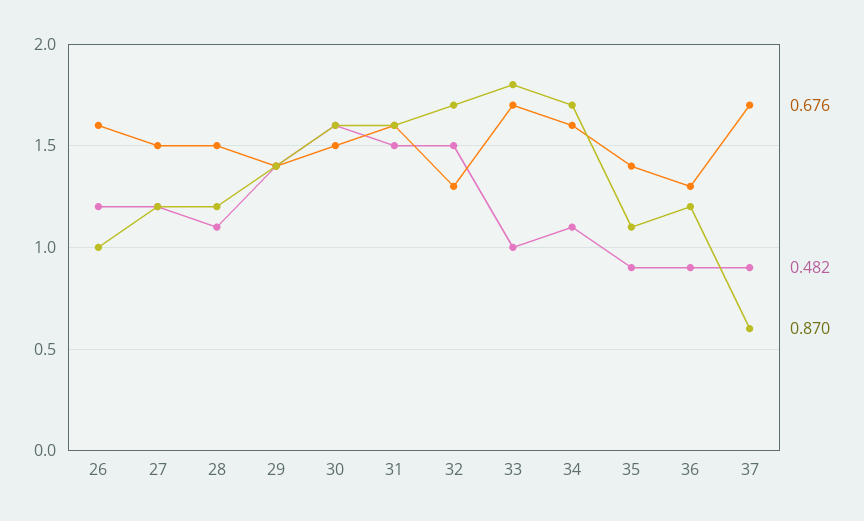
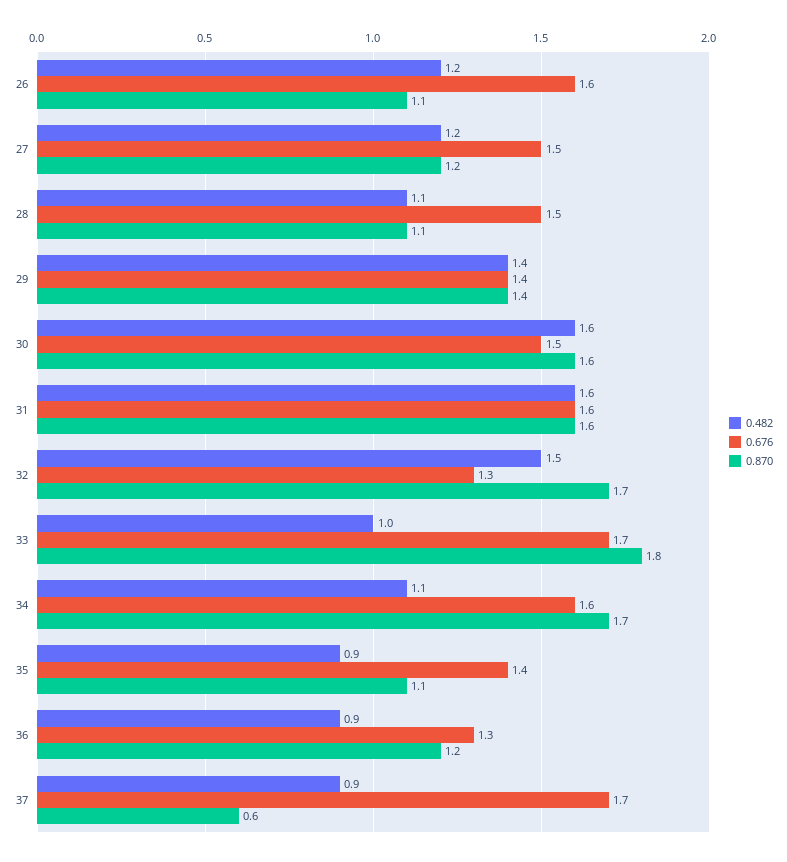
  {
    "0.676": {
      "26": 1.6,
      "27": 1.5,
      "28": 1.5,
      "29": 1.4,
      "30": 1.5,
      "31": 1.6,
      "32": 1.3,
      "33": 1.7,
      "34": 1.6,
      "35": 1.4,
      "36": 1.3,
      "37": 1.7
    },
    "0.482": {
      "26": 1.2,
      "27": 1.2,
      "28": 1.1,
      "29": 1.4,
      "30": 1.6,
-     "31": 1.5,
+     "31": 1.6,
      "32": 1.5,
      "33": 1,
      "34": 1.1,
      "35": 0.9,
      "36": 0.9,
      "37": 0.9
    },
    "0.870": {
-     "26": 1,
+     "26": 1.1,
      "27": 1.2,
-     "28": 1.2,
+     "28": 1.1,
      "29": 1.4,
      "30": 1.6,
      "31": 1.6,
      "32": 1.7,
      "33": 1.8,
      "34": 1.7,
      "35": 1.1,
      "36": 1.2,
      "37": 0.6
    }
  }

